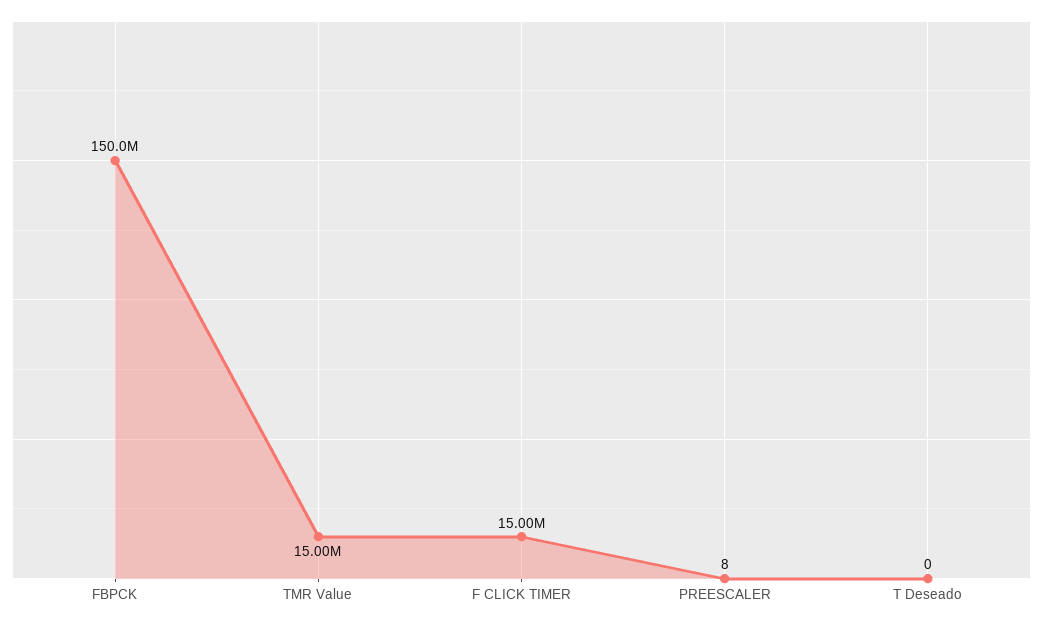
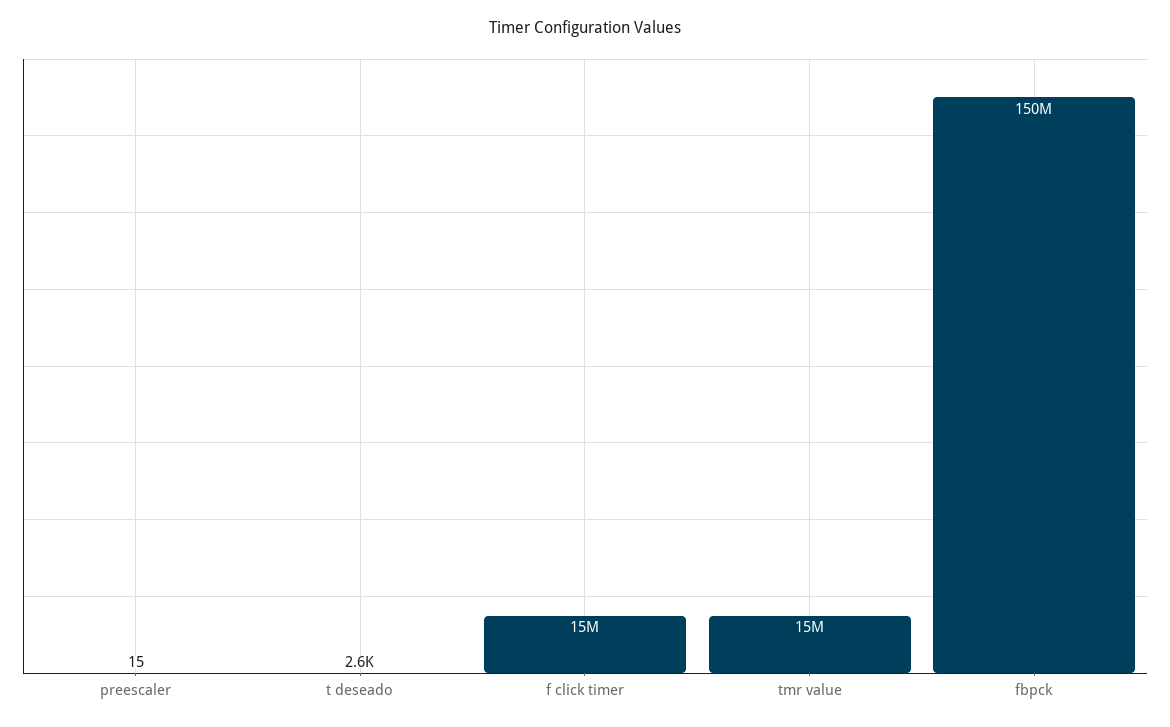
  {
    "FBPCK": 150000000,
    "TMR Value": 15000000,
    "F CLICK TIMER": 15000000,
-   "PREESCALER": 8,
+   "PREESCALER": 15,
-   "T Deseado": 0
+   "T Deseado": 2600
  }

